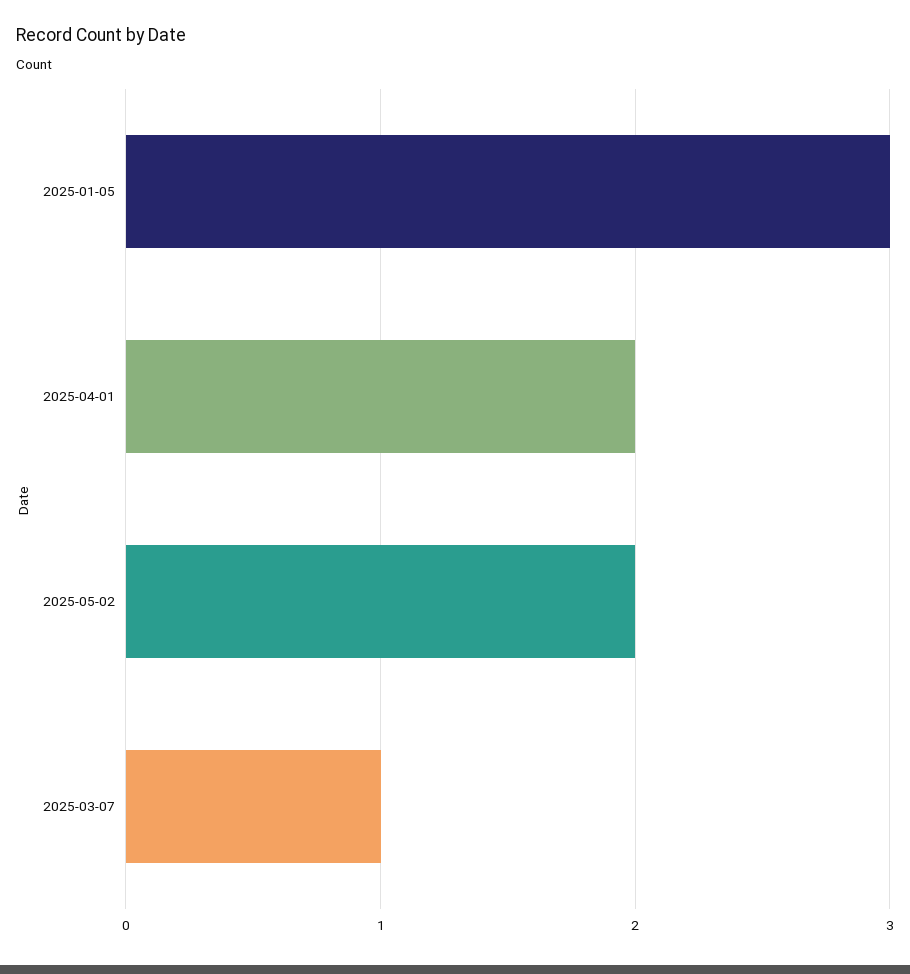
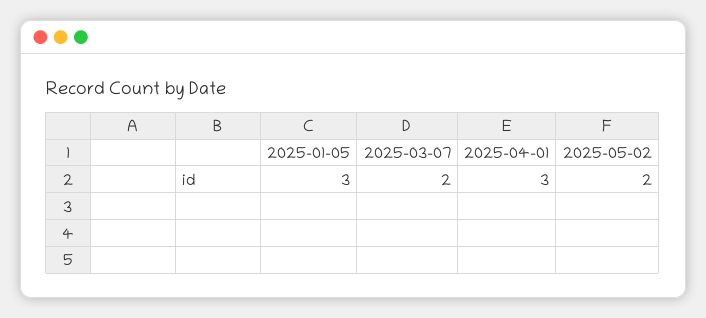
  {
    "2025-01-05": 3,
-   "2025-04-01": 2,
+   "2025-04-01": 3,
    "2025-05-02": 2,
-   "2025-03-07": 1
+   "2025-03-07": 2
  }

